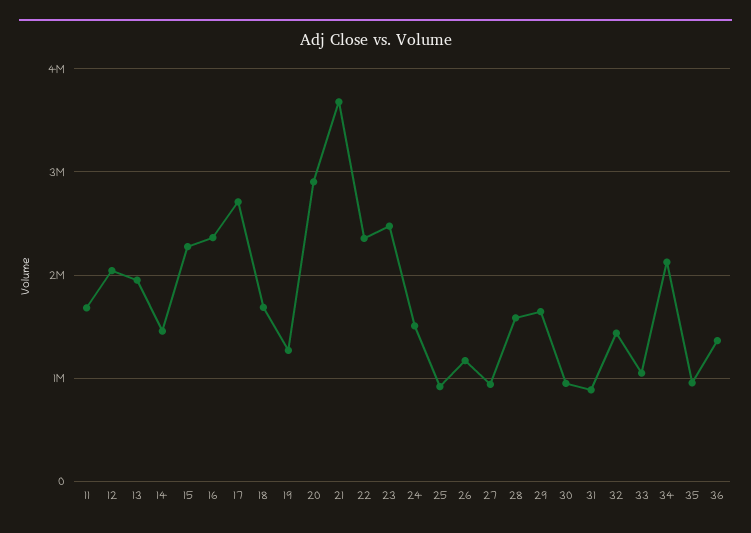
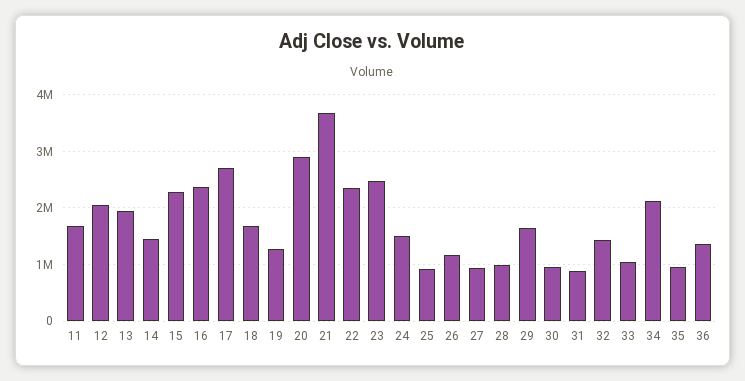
  {
    "11": 1700000,
    "12": 2000000,
    "13": 2000000,
    "14": 1500000,
    "15": 2300000,
    "16": 2400000,
    "17": 2700000,
    "18": 1700000,
    "19": 1300000,
    "20": 2900000,
    "21": 3700000,
    "22": 2400000,
    "23": 2500000,
    "24": 1500000,
    "25": 900000,
    "26": 1200000,
    "27": 900000,
-   "28": 1600000,
+   "28": 1000000,
    "29": 1600000,
    "30": 900000,
    "31": 900000,
    "32": 1400000,
    "33": 1000000,
    "34": 2100000,
    "35": 1000000,
    "36": 1400000
  }

